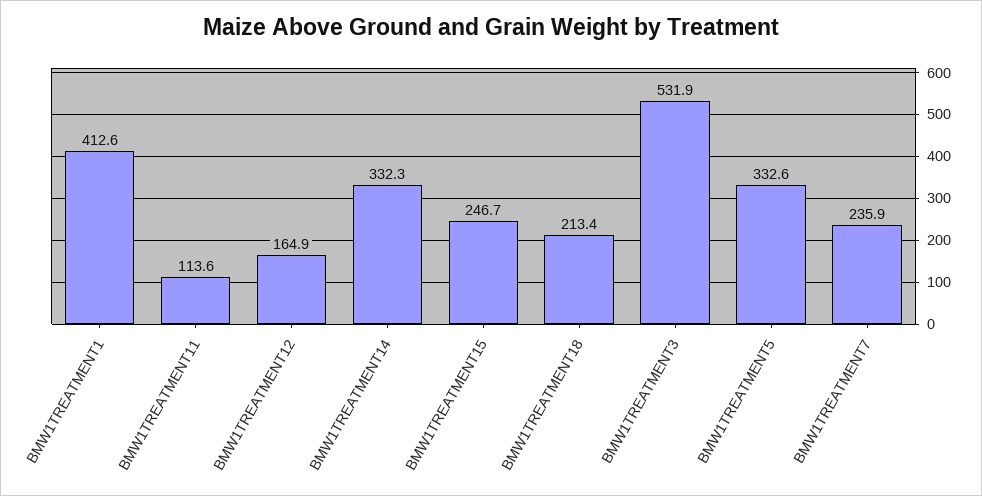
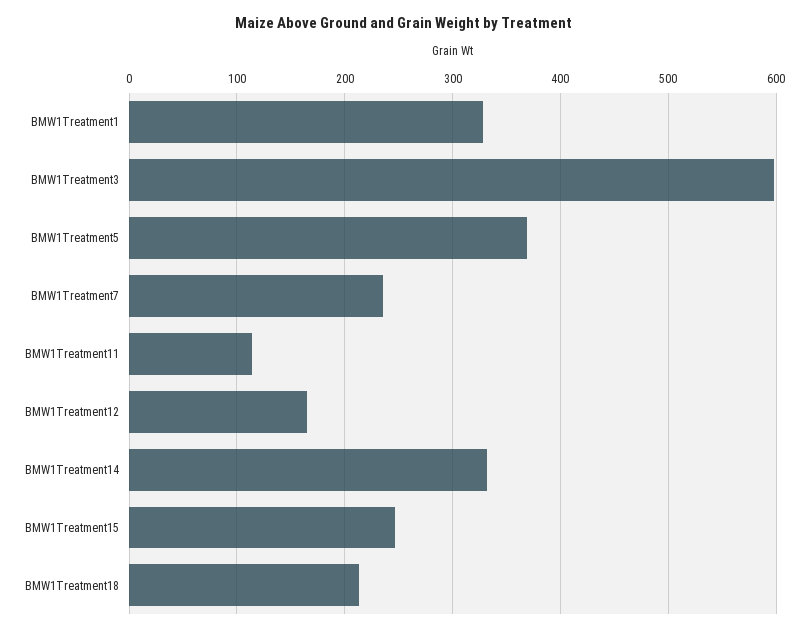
  {
-   "BMW1TREATMENT1": 412.6,
+   "BMW1TREATMENT1": 330,
    "BMW1TREATMENT11": 113.6,
    "BMW1TREATMENT12": 164.9,
    "BMW1TREATMENT14": 332.3,
    "BMW1TREATMENT15": 246.7,
    "BMW1TREATMENT18": 213.4,
-   "BMW1TREATMENT3": 531.9,
+   "BMW1TREATMENT3": 600,
-   "BMW1TREATMENT5": 332.6,
+   "BMW1TREATMENT5": 370,
    "BMW1TREATMENT7": 235.9
  }

